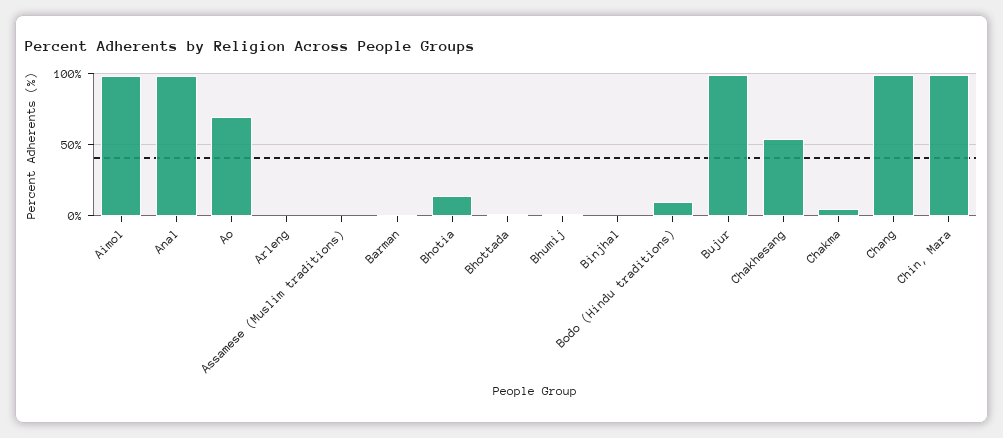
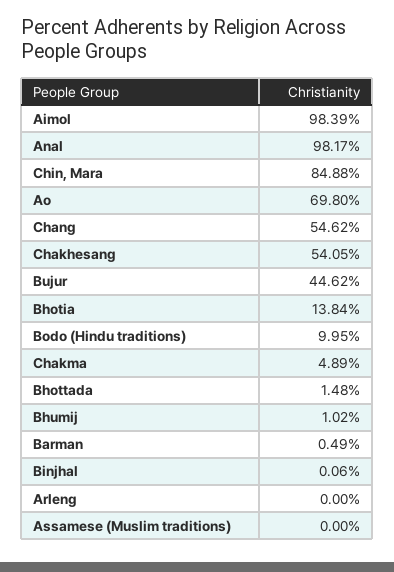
  {
    "Aimol": 98.39,
    "Anal": 98.17,
    "Ao": 69.8,
    "Arleng": 0,
    "Assamese (Muslim traditions)": 0,
    "Barman": 0.49,
    "Bhotia": 13.84,
    "Bhottada": 1.48,
    "Bhumij": 1.02,
    "Binjhal": 0.06,
    "Bodo (Hindu traditions)": 9.95,
-   "Bujur": 100,
+   "Bujur": 44.62,
    "Chakhesang": 54.05,
    "Chakma": 4.89,
-   "Chang": 100,
+   "Chang": 54.62,
-   "Chin, Mara": 100
+   "Chin, Mara": 84.88
  }

